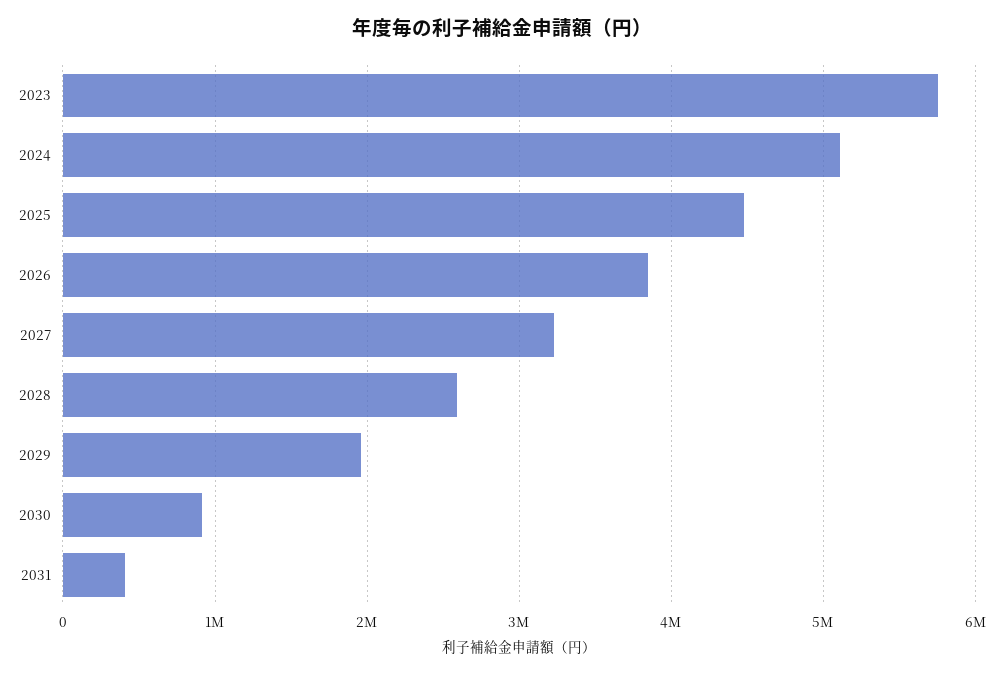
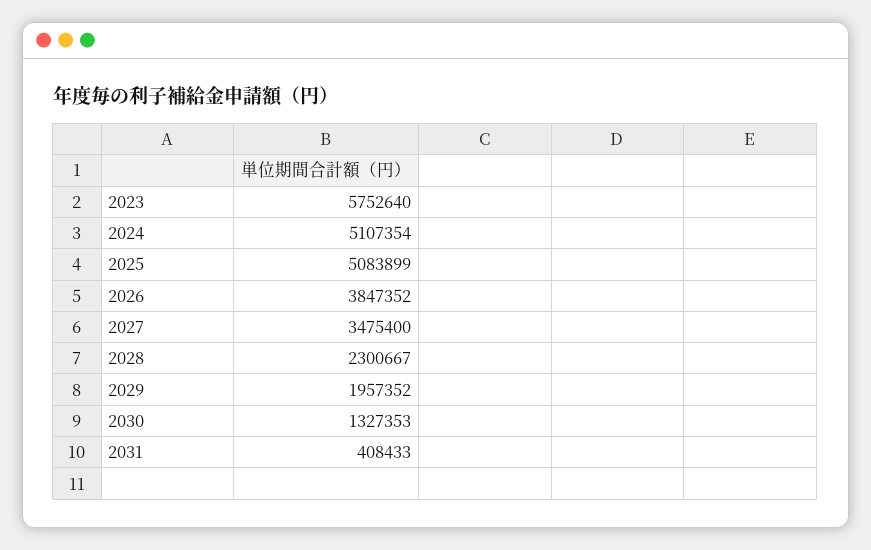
  {
    "2023": 5752640,
    "2024": 5107354,
-   "2025": 4500000,
+   "2025": 5083899,
    "2026": 3847352,
-   "2027": 3200000,
+   "2027": 3475400,
-   "2028": 2600000,
+   "2028": 2300667,
    "2029": 1957352,
-   "2030": 900000,
+   "2030": 1327353,
    "2031": 408433
  }

